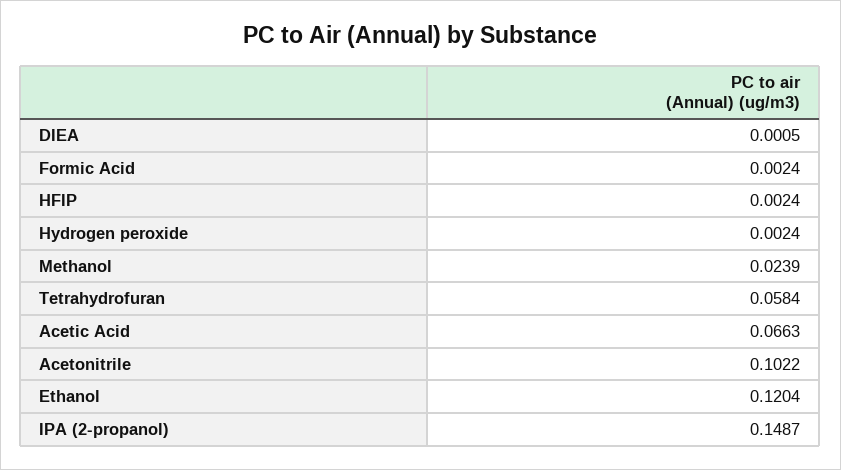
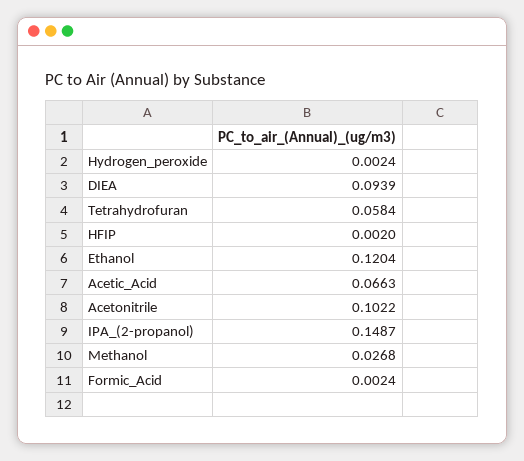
  {
-   "DIEA": 0.0005,
+   "DIEA": 0.0939,
    "Formic Acid": 0.0024,
-   "HFIP": 0.0024,
+   "HFIP": 0.002,
    "Hydrogen peroxide": 0.0024,
-   "Methanol": 0.0239,
+   "Methanol": 0.0268,
    "Tetrahydrofuran": 0.0584,
    "Acetic Acid": 0.0663,
    "Acetonitrile": 0.1022,
    "Ethanol": 0.1204,
    "IPA (2-propanol)": 0.1487
  }

